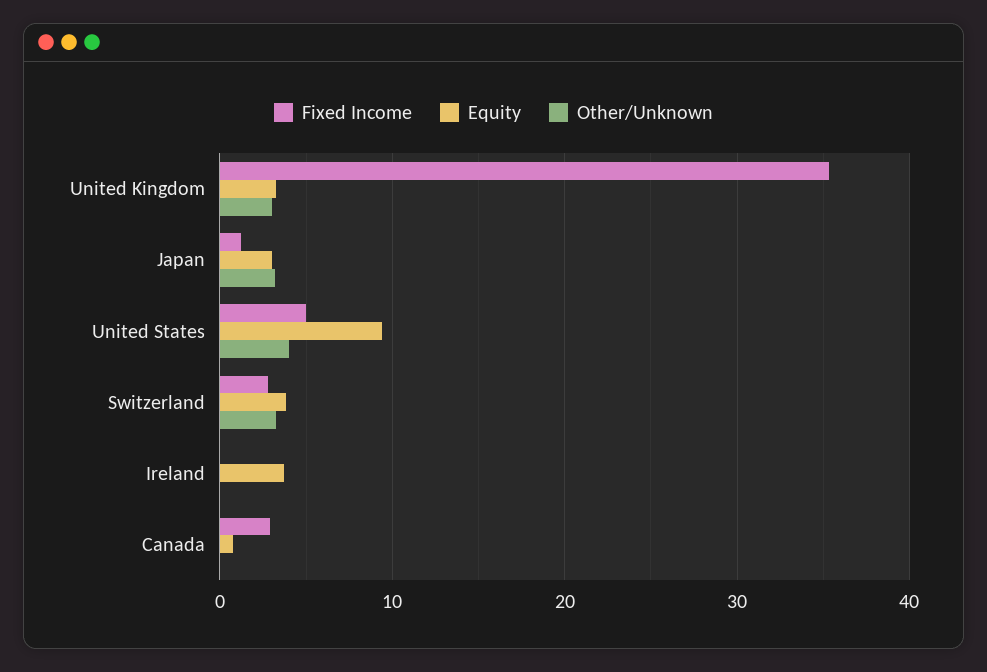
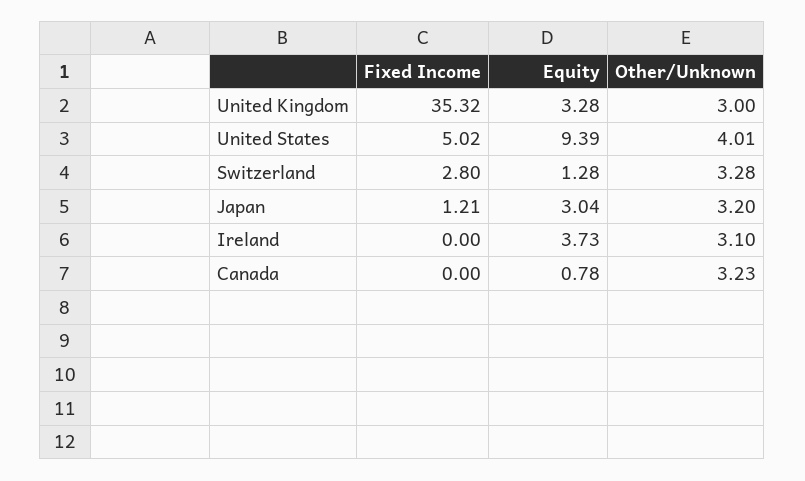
  {
    "Fixed Income": {
      "United Kingdom": 35.32,
      "Japan": 1.21,
      "United States": 5.02,
      "Switzerland": 2.8,
      "Ireland": 0,
-     "Canada": 3
+     "Canada": 0
    },
    "Equity": {
      "United Kingdom": 3.28,
      "Japan": 3.04,
      "United States": 9.39,
-     "Switzerland": 4,
+     "Switzerland": 1.28,
      "Ireland": 3.73,
      "Canada": 0.78
    },
    "Other/Unknown": {
      "United Kingdom": 3,
      "Japan": 3.2,
      "United States": 4.01,
      "Switzerland": 3.28,
-     "Ireland": 0,
+     "Ireland": 3.1,
-     "Canada": 0
+     "Canada": 3.23
    }
  }

